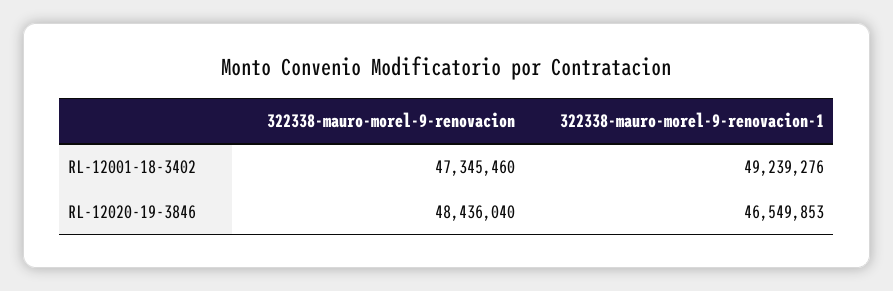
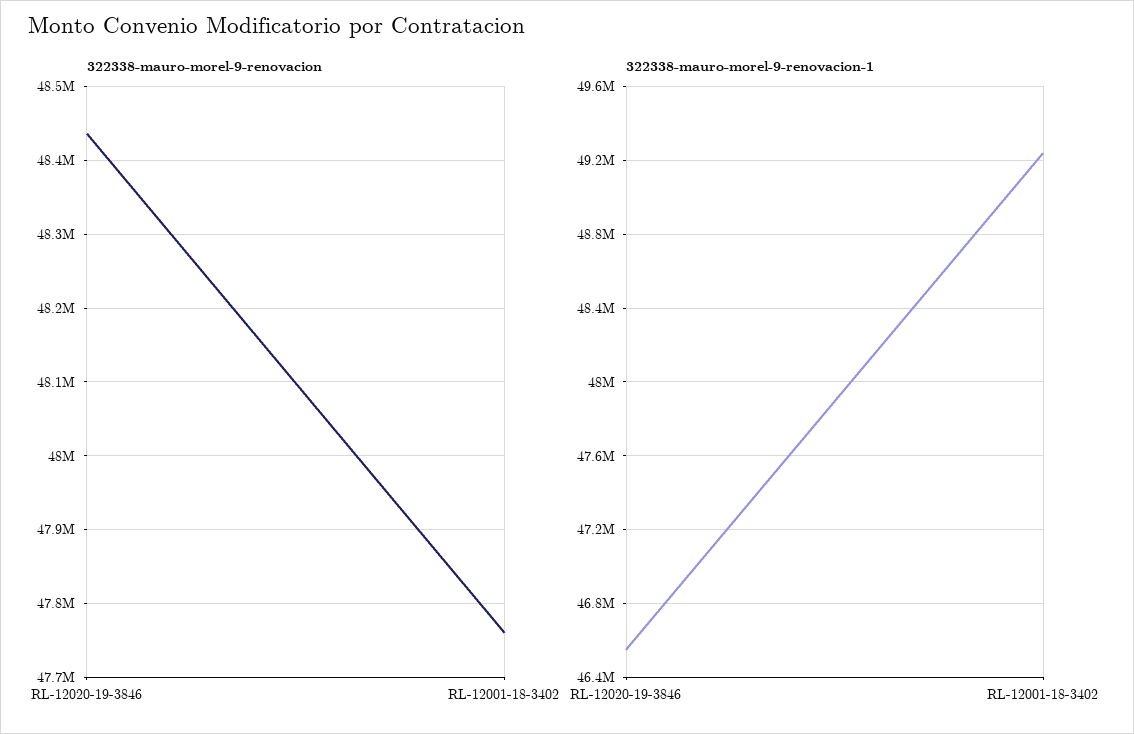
  {
    "322338-mauro-morel-9-renovacion": {
-     "RL-12001-18-3402": 47345460,
+     "RL-12001-18-3402": 47760000,
      "RL-12020-19-3846": 48436040
    },
    "322338-mauro-morel-9-renovacion-1": {
      "RL-12001-18-3402": 49239276,
      "RL-12020-19-3846": 46549853
    }
  }

